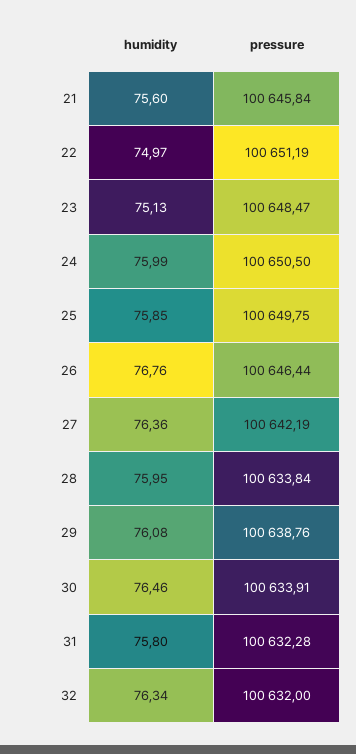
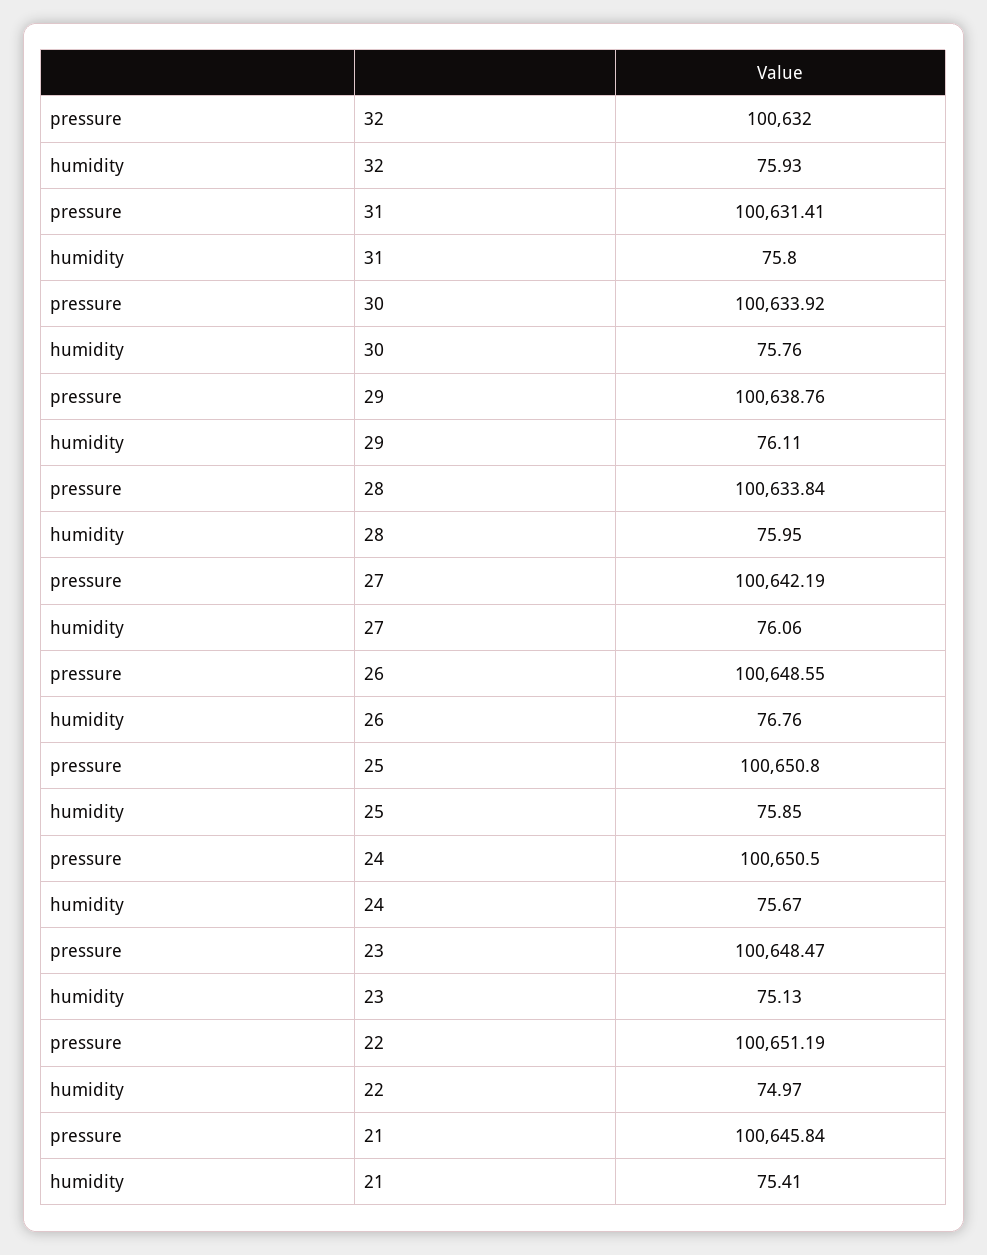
  {
    "humidity": {
-     "21": 75.6,
+     "21": 75.41,
      "22": 74.97,
      "23": 75.13,
-     "24": 75.99,
+     "24": 75.67,
      "25": 75.85,
      "26": 76.76,
-     "27": 76.36,
+     "27": 76.06,
      "28": 75.95,
-     "29": 76.08,
+     "29": 76.11,
-     "30": 76.46,
+     "30": 75.76,
      "31": 75.8,
-     "32": 76.34
+     "32": 75.93
    },
    "pressure": {
      "21": 100645.84,
      "22": 100651.19,
      "23": 100648.47,
      "24": 100650.5,
-     "25": 100649.75,
+     "25": 100650.8,
-     "26": 100646.44,
+     "26": 100648.55,
      "27": 100642.19,
      "28": 100633.84,
      "29": 100638.76,
-     "30": 100633.91,
+     "30": 100633.92,
-     "31": 100632.28,
+     "31": 100631.41,
      "32": 100632
    }
  }

